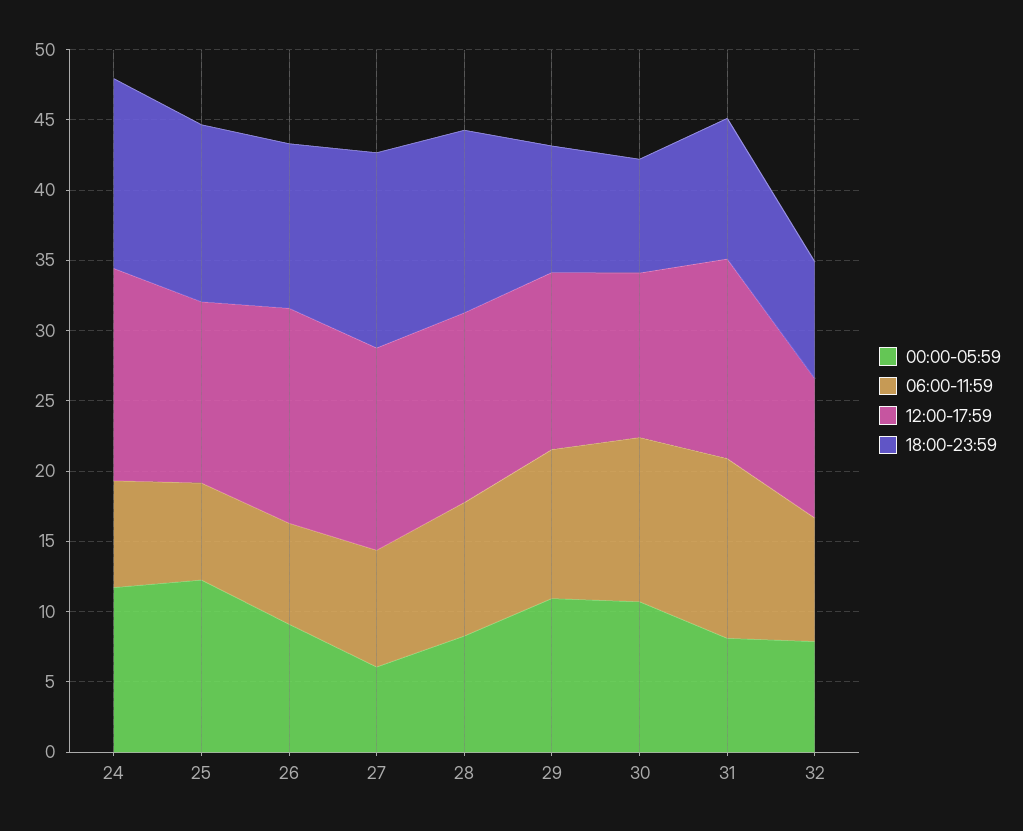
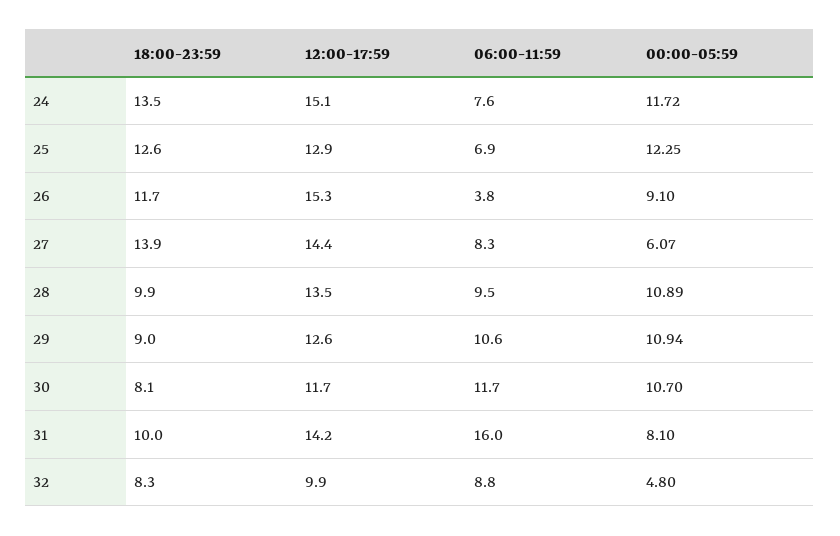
  {
    "00:00-05:59": {
      "24": 11.72,
      "25": 12.25,
      "26": 9.1,
      "27": 6.07,
-     "28": 8,
+     "28": 10.89,
      "29": 10.94,
      "30": 10.7,
      "31": 8.1,
-     "32": 8
+     "32": 4.8
    },
    "06:00-11:59": {
      "24": 7.6,
      "25": 6.9,
-     "26": 7,
+     "26": 3.8,
      "27": 8.3,
      "28": 9.5,
      "29": 10.6,
      "30": 11.7,
-     "31": 13,
+     "31": 16,
      "32": 8.8
    },
    "12:00-17:59": {
      "24": 15.1,
      "25": 12.9,
      "26": 15.3,
      "27": 14.4,
      "28": 13.5,
      "29": 12.6,
      "30": 11.7,
      "31": 14.2,
      "32": 9.9
    },
    "18:00-23:59": {
      "24": 13.5,
      "25": 12.6,
      "26": 11.7,
      "27": 13.9,
-     "28": 13,
+     "28": 9.9,
      "29": 9,
      "30": 8.1,
      "31": 10,
      "32": 8.3
    }
  }

